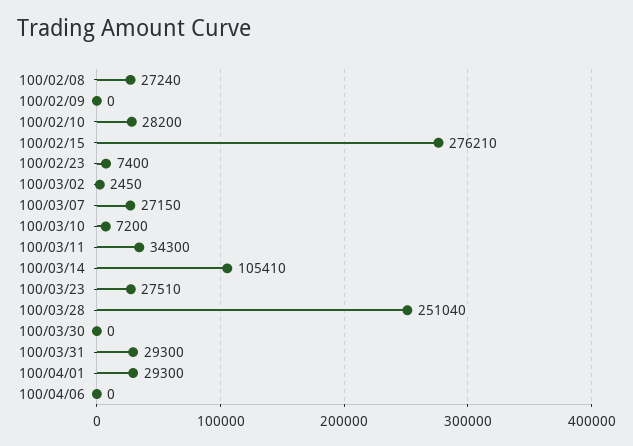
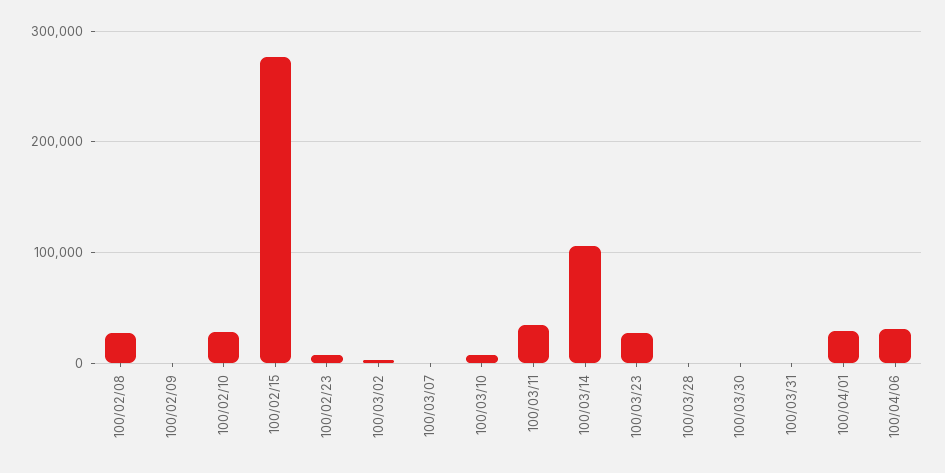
  {
    "100/02/08": 27240,
    "100/02/09": 0,
    "100/02/10": 28200,
    "100/02/15": 276210,
    "100/02/23": 7400,
    "100/03/02": 2450,
-   "100/03/07": 27150,
+   "100/03/07": 0,
    "100/03/10": 7200,
    "100/03/11": 34300,
    "100/03/14": 105410,
    "100/03/23": 27510,
-   "100/03/28": 251040,
+   "100/03/28": 0,
    "100/03/30": 0,
-   "100/03/31": 29300,
+   "100/03/31": 0,
    "100/04/01": 29300,
-   "100/04/06": 0
+   "100/04/06": 30000
  }

